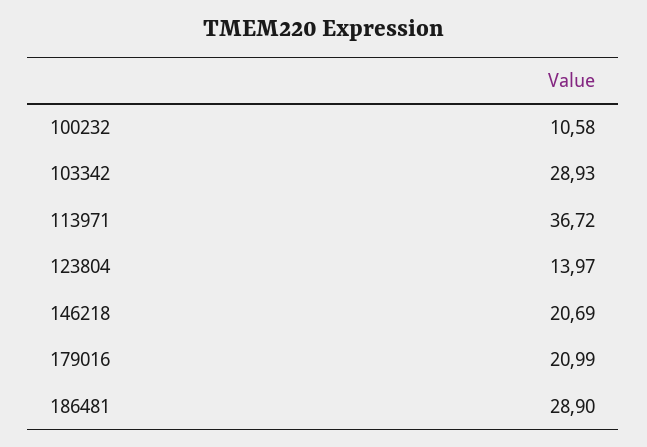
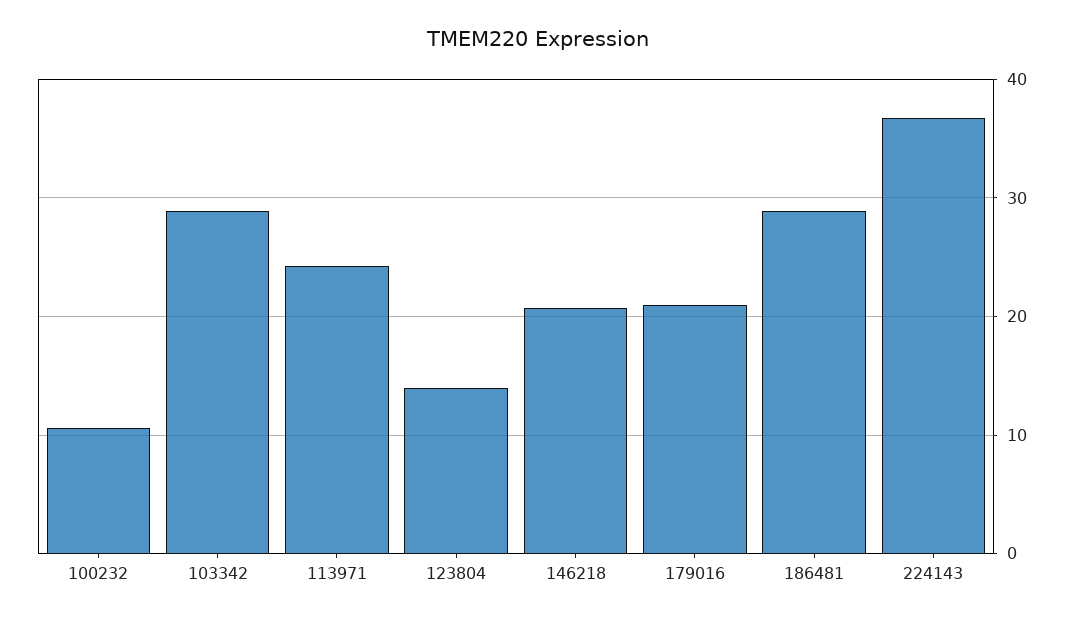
  {
    "100232": 10.58,
    "103342": 28.93,
-   "113971": 36.72,
+   "113971": 24,
    "123804": 13.97,
    "146218": 20.69,
    "179016": 20.99,
-   "186481": 28.9
+   "186481": 28.9,
+   "224143": 37
  }

